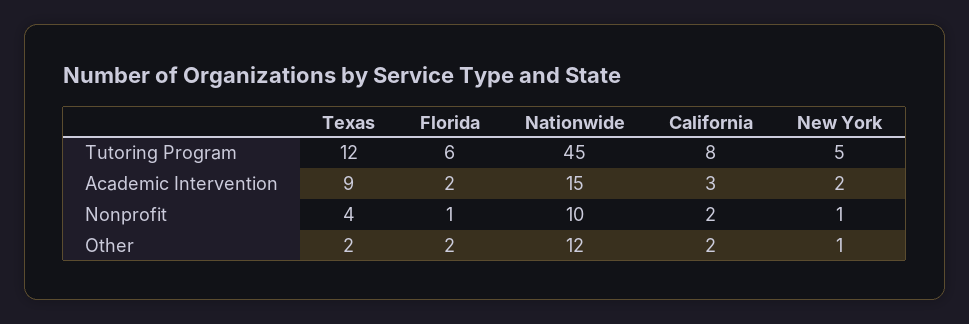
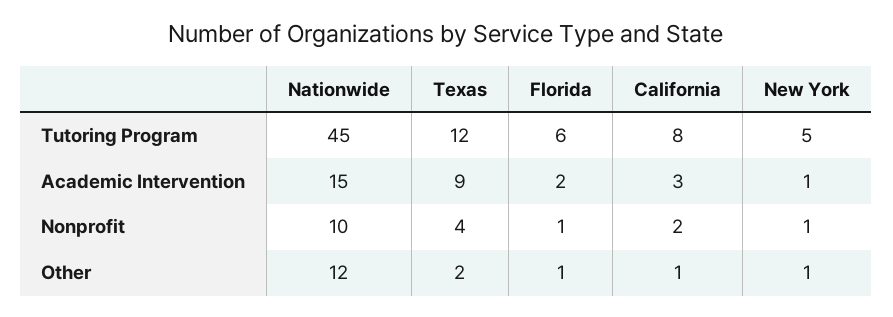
  {
    "Texas": {
      "Tutoring Program": 12,
      "Academic Intervention": 9,
      "Nonprofit": 4,
      "Other": 2
    },
    "Florida": {
      "Tutoring Program": 6,
      "Academic Intervention": 2,
      "Nonprofit": 1,
-     "Other": 2
+     "Other": 1
    },
    "Nationwide": {
      "Tutoring Program": 45,
      "Academic Intervention": 15,
      "Nonprofit": 10,
      "Other": 12
    },
    "California": {
      "Tutoring Program": 8,
      "Academic Intervention": 3,
      "Nonprofit": 2,
-     "Other": 2
+     "Other": 1
    },
    "New York": {
      "Tutoring Program": 5,
-     "Academic Intervention": 2,
+     "Academic Intervention": 1,
      "Nonprofit": 1,
      "Other": 1
    }
  }

